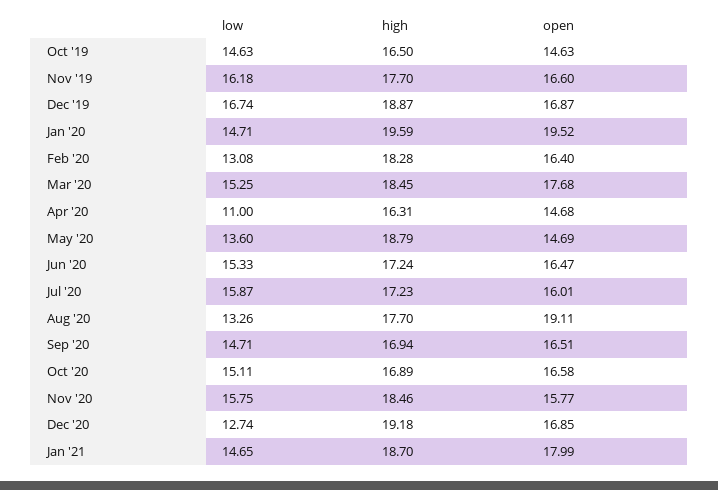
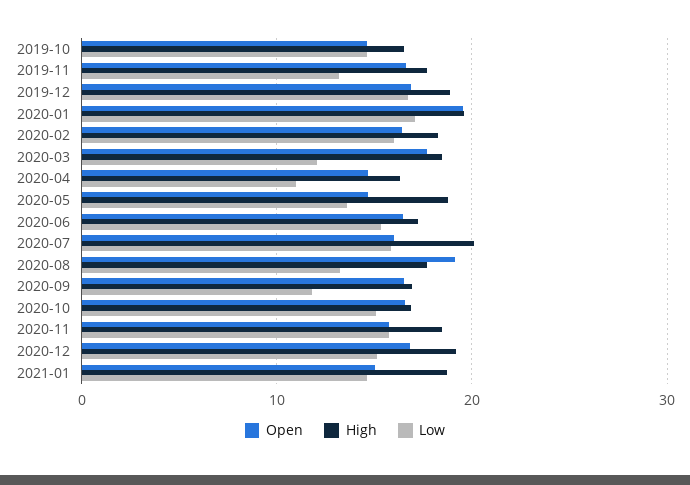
  {
    "low": {
      "Oct '19": 14.63,
-     "Nov '19": 16.18,
+     "Nov '19": 13,
      "Dec '19": 16.74,
-     "Jan '20": 14.71,
+     "Jan '20": 17,
-     "Feb '20": 13.08,
+     "Feb '20": 16,
-     "Mar '20": 15.25,
+     "Mar '20": 12,
      "Apr '20": 11,
      "May '20": 13.6,
      "Jun '20": 15.33,
      "Jul '20": 15.87,
      "Aug '20": 13.26,
-     "Sep '20": 14.71,
+     "Sep '20": 12,
      "Oct '20": 15.11,
      "Nov '20": 15.75,
-     "Dec '20": 12.74,
+     "Dec '20": 15,
      "Jan '21": 14.65
    },
    "high": {
      "Oct '19": 16.5,
      "Nov '19": 17.7,
      "Dec '19": 18.87,
      "Jan '20": 19.59,
      "Feb '20": 18.28,
      "Mar '20": 18.45,
      "Apr '20": 16.31,
      "May '20": 18.79,
      "Jun '20": 17.24,
-     "Jul '20": 17.23,
+     "Jul '20": 20,
      "Aug '20": 17.7,
      "Sep '20": 16.94,
      "Oct '20": 16.89,
      "Nov '20": 18.46,
      "Dec '20": 19.18,
      "Jan '21": 18.7
    },
    "open": {
      "Oct '19": 14.63,
      "Nov '19": 16.6,
      "Dec '19": 16.87,
      "Jan '20": 19.52,
      "Feb '20": 16.4,
      "Mar '20": 17.68,
      "Apr '20": 14.68,
      "May '20": 14.69,
      "Jun '20": 16.47,
      "Jul '20": 16.01,
      "Aug '20": 19.11,
      "Sep '20": 16.51,
      "Oct '20": 16.58,
      "Nov '20": 15.77,
      "Dec '20": 16.85,
-     "Jan '21": 17.99
+     "Jan '21": 15
    }
  }

